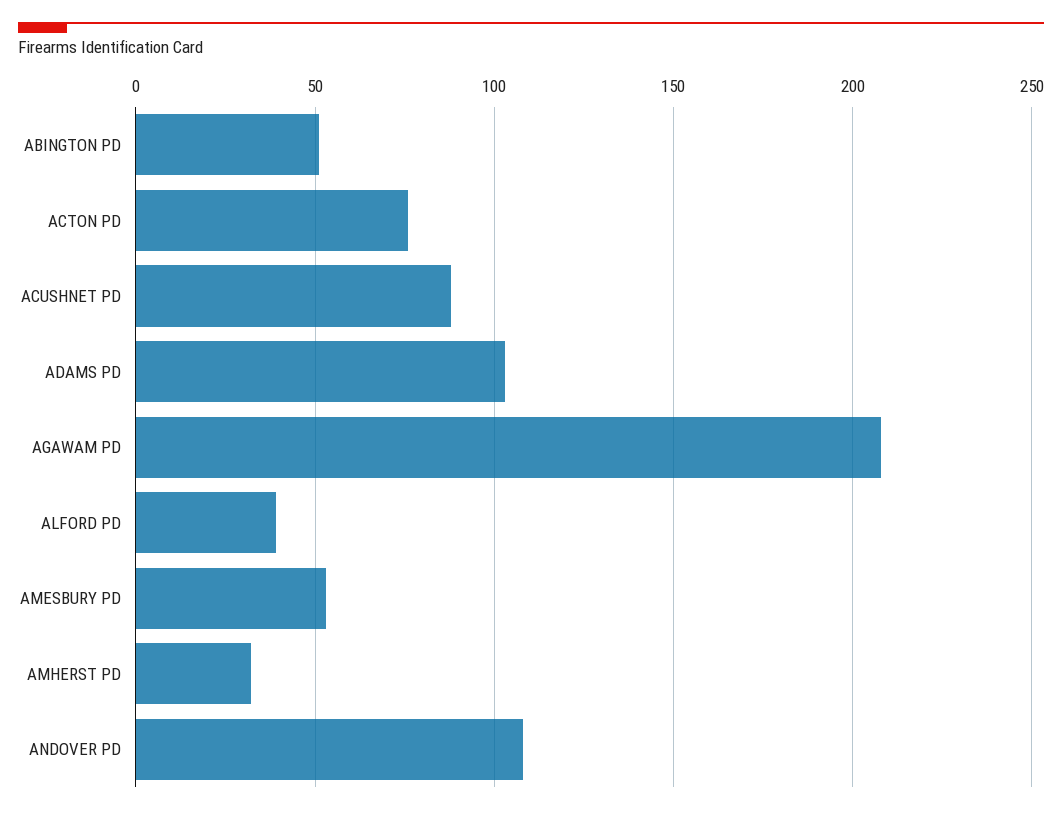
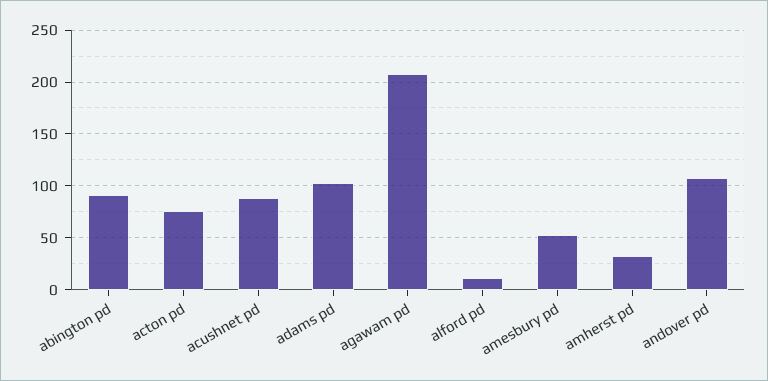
  {
-   "ABINGTON PD": 50,
+   "ABINGTON PD": 90,
    "ACTON PD": 75,
    "ACUSHNET PD": 90,
    "ADAMS PD": 105,
    "AGAWAM PD": 210,
-   "ALFORD PD": 40,
+   "ALFORD PD": 10,
    "AMESBURY PD": 55,
    "AMHERST PD": 30,
    "ANDOVER PD": 110
  }

